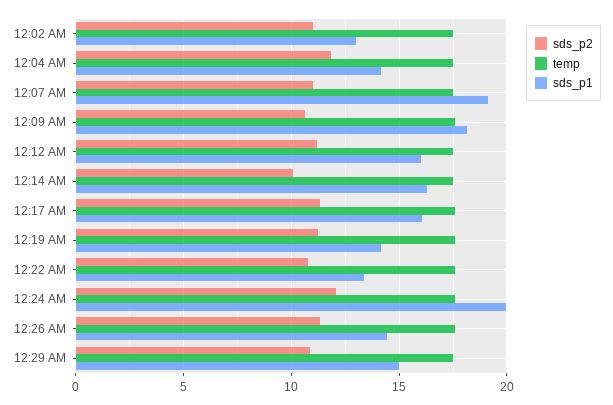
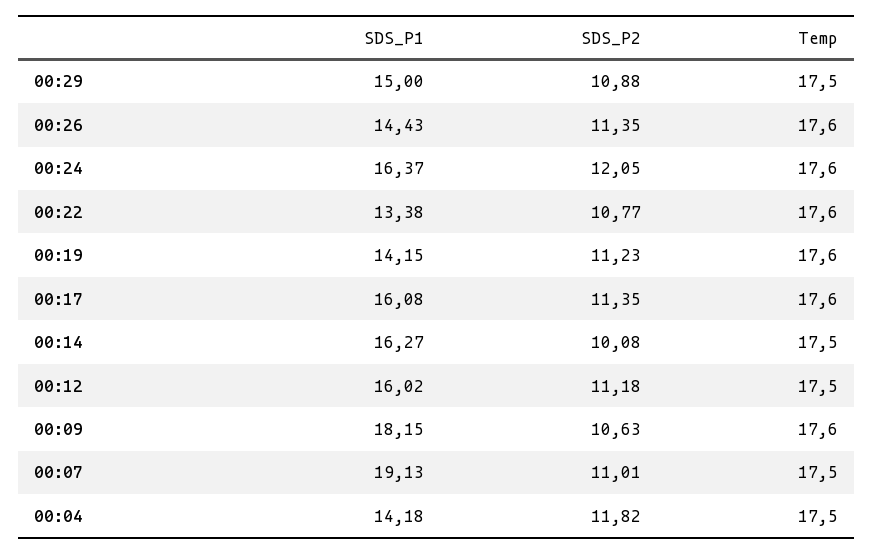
  {
    "sds_p2": {
-     "12:02 AM": 11,
      "12:04 AM": 11.82,
      "12:07 AM": 11.01,
      "12:09 AM": 10.63,
      "12:12 AM": 11.18,
      "12:14 AM": 10.08,
      "12:17 AM": 11.35,
      "12:19 AM": 11.23,
      "12:22 AM": 10.77,
      "12:24 AM": 12.05,
      "12:26 AM": 11.35,
      "12:29 AM": 10.88
    },
    "temp": {
-     "12:02 AM": 17.5,
      "12:04 AM": 17.5,
      "12:07 AM": 17.5,
      "12:09 AM": 17.6,
      "12:12 AM": 17.5,
      "12:14 AM": 17.5,
      "12:17 AM": 17.6,
      "12:19 AM": 17.6,
      "12:22 AM": 17.6,
      "12:24 AM": 17.6,
      "12:26 AM": 17.6,
      "12:29 AM": 17.5
    },
    "sds_p1": {
-     "12:02 AM": 13,
      "12:04 AM": 14.18,
      "12:07 AM": 19.13,
      "12:09 AM": 18.15,
      "12:12 AM": 16.02,
      "12:14 AM": 16.27,
      "12:17 AM": 16.08,
      "12:19 AM": 14.15,
      "12:22 AM": 13.38,
-     "12:24 AM": 20,
+     "12:24 AM": 16.37,
      "12:26 AM": 14.43,
      "12:29 AM": 15
    }
  }

